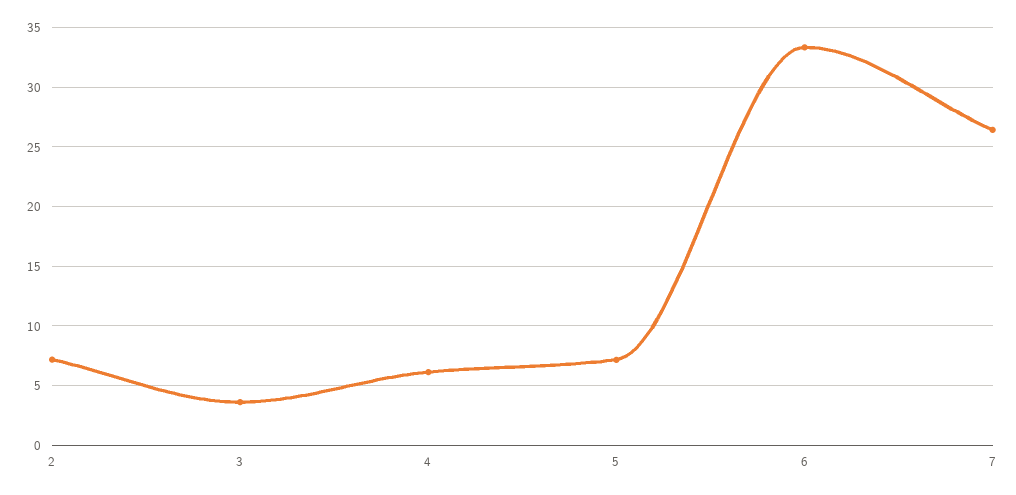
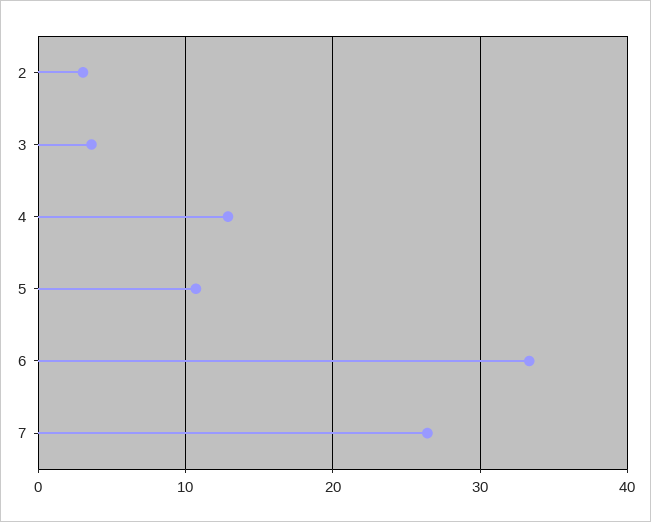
  {
-   "2": 7,
+   "2": 3,
    "3": 4,
-   "4": 6,
+   "4": 13,
-   "5": 7,
+   "5": 11,
    "6": 33,
    "7": 26
  }

